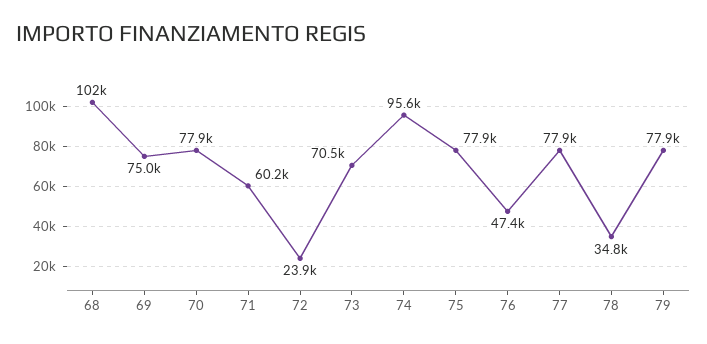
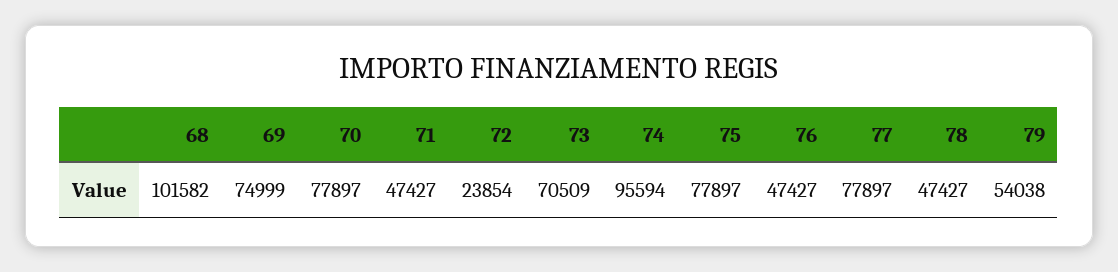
  {
    "68": 101582,
    "69": 74999,
    "70": 77897,
-   "71": 60200,
+   "71": 47427,
    "72": 23854,
    "73": 70509,
    "74": 95594,
    "75": 77897,
    "76": 47427,
    "77": 77897,
-   "78": 34800,
+   "78": 47427,
-   "79": 77900
+   "79": 54038
  }

